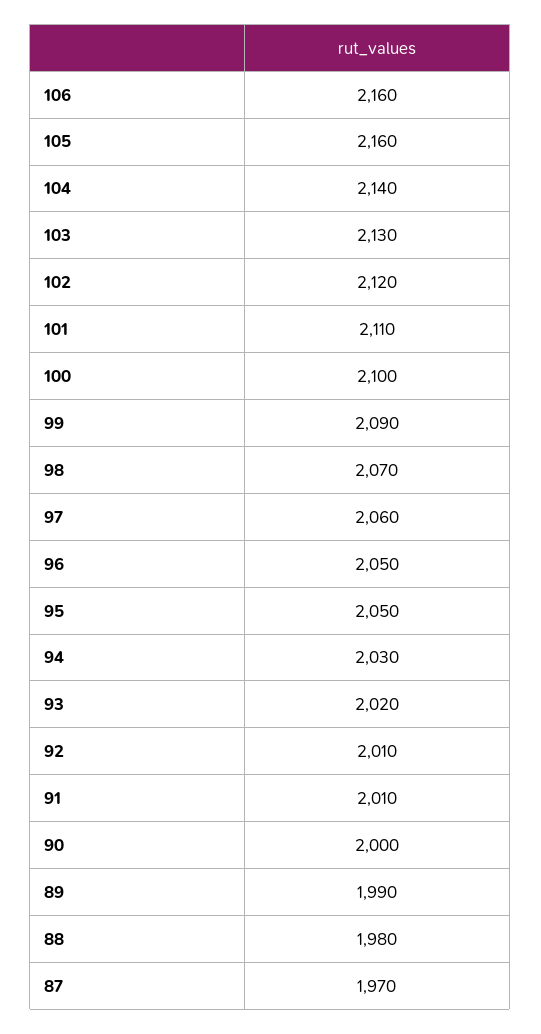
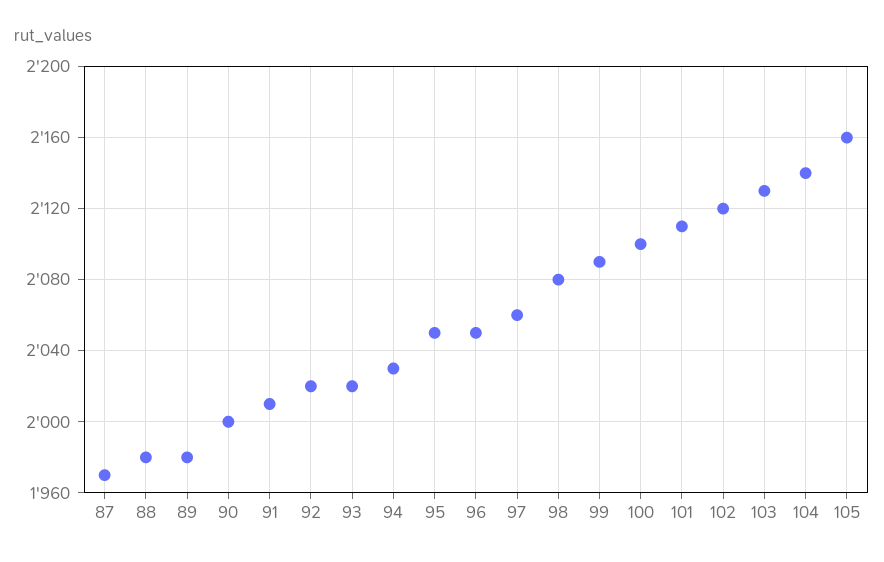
  {
-   "106": 2160,
    "105": 2160,
    "104": 2140,
    "103": 2130,
    "102": 2120,
    "101": 2110,
    "100": 2100,
    "99": 2090,
-   "98": 2070,
+   "98": 2080,
    "97": 2060,
    "96": 2050,
    "95": 2050,
    "94": 2030,
    "93": 2020,
-   "92": 2010,
+   "92": 2020,
    "91": 2010,
    "90": 2000,
-   "89": 1990,
+   "89": 1980,
    "88": 1980,
    "87": 1970
  }

